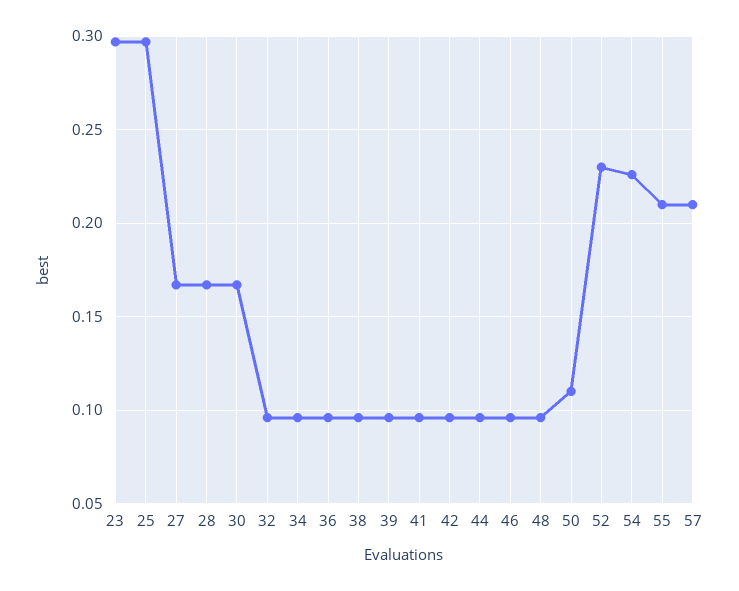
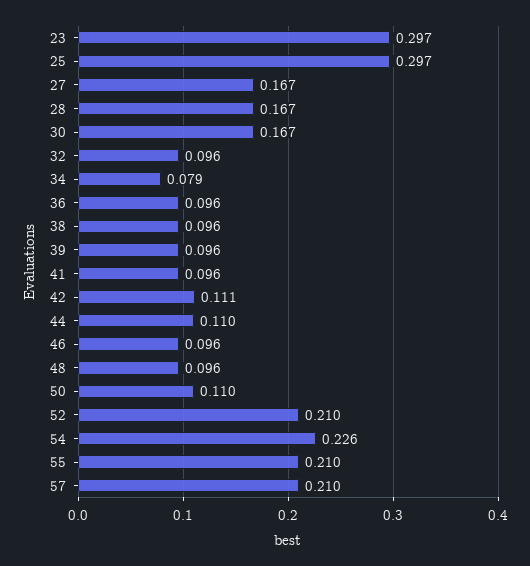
  {
    "23": 0.297,
    "25": 0.297,
    "27": 0.167,
    "28": 0.167,
    "30": 0.167,
    "32": 0.096,
-   "34": 0.095,
+   "34": 0.079,
    "36": 0.096,
    "38": 0.096,
    "39": 0.096,
    "41": 0.096,
-   "42": 0.095,
+   "42": 0.111,
-   "44": 0.095,
+   "44": 0.11,
    "46": 0.096,
    "48": 0.096,
    "50": 0.11,
-   "52": 0.23,
+   "52": 0.21,
    "54": 0.226,
    "55": 0.21,
    "57": 0.21
  }

